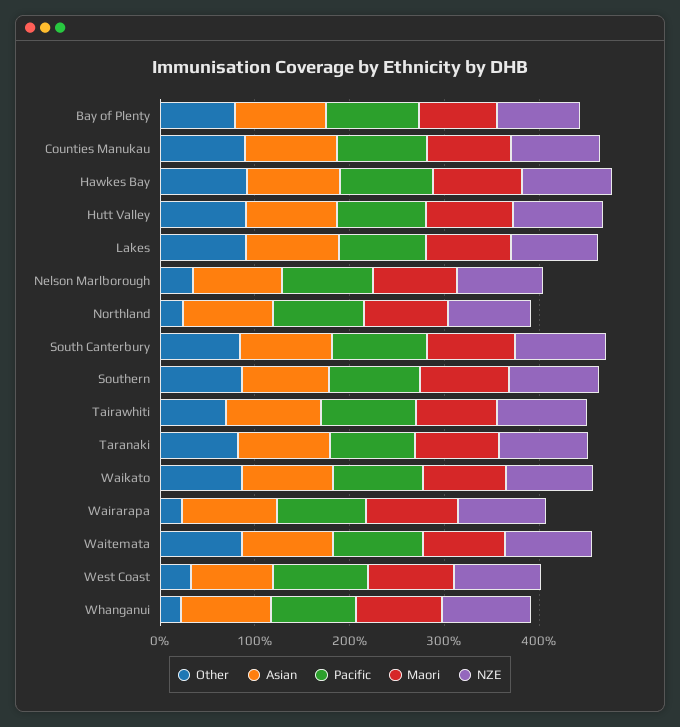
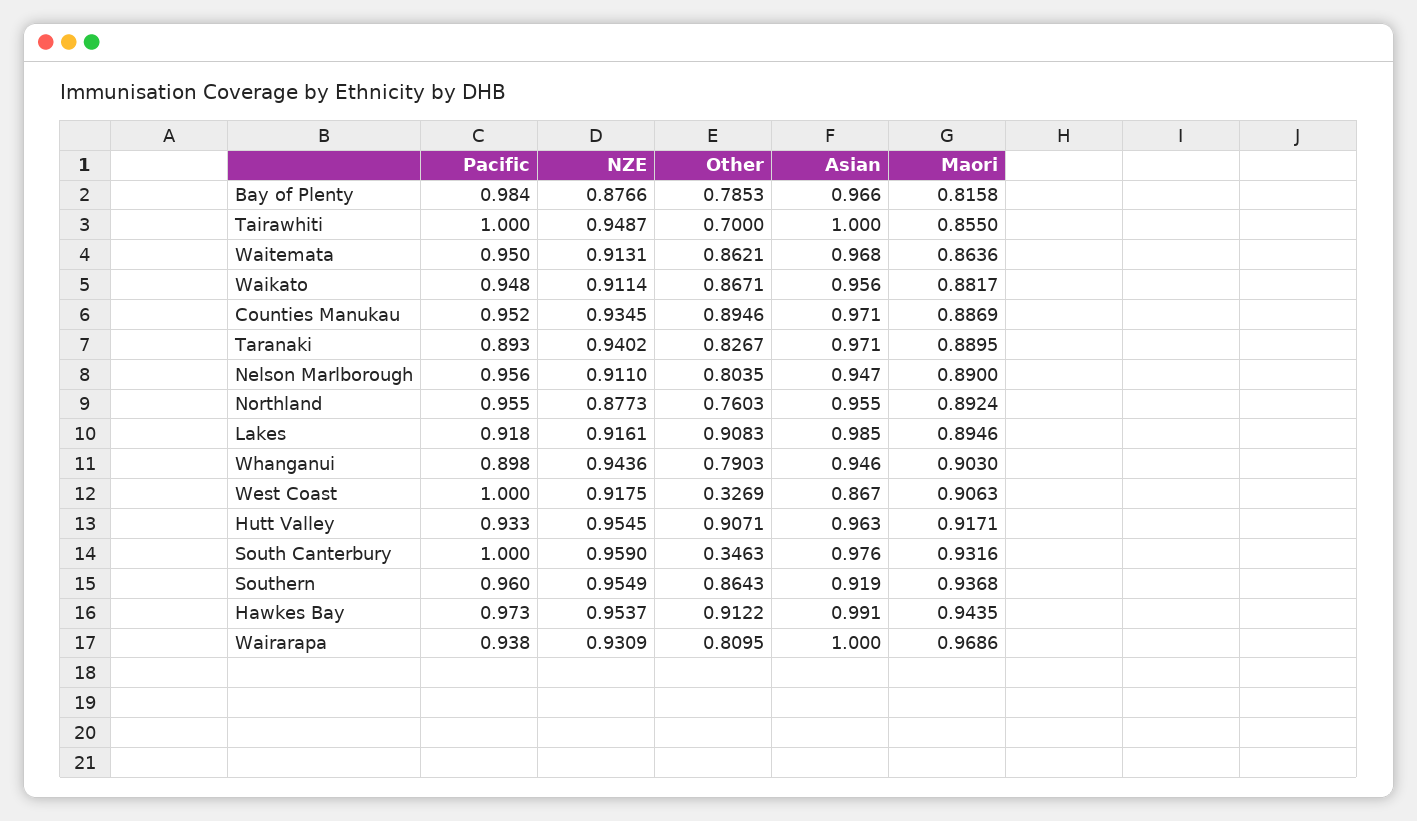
  {
    "Other": {
      "Bay of Plenty": 0.7853,
      "Counties Manukau": 0.8946,
      "Hawkes Bay": 0.9122,
      "Hutt Valley": 0.9071,
      "Lakes": 0.9083,
-     "Nelson Marlborough": 0.4,
+     "Nelson Marlborough": 0.8035,
-     "Northland": 0.2,
+     "Northland": 0.7603,
-     "South Canterbury": 0.8,
+     "South Canterbury": 0.3463,
      "Southern": 0.8643,
      "Tairawhiti": 0.7,
      "Taranaki": 0.8267,
      "Waikato": 0.8671,
-     "Wairarapa": 0.2,
+     "Wairarapa": 0.8095,
      "Waitemata": 0.8621,
      "West Coast": 0.3269,
-     "Whanganui": 0.2
+     "Whanganui": 0.7903
    },
    "Asian": {
      "Bay of Plenty": 0.966,
      "Counties Manukau": 0.971,
      "Hawkes Bay": 0.991,
      "Hutt Valley": 0.963,
      "Lakes": 0.985,
      "Nelson Marlborough": 0.947,
      "Northland": 0.955,
      "South Canterbury": 0.976,
      "Southern": 0.919,
      "Tairawhiti": 1,
      "Taranaki": 0.971,
      "Waikato": 0.956,
      "Wairarapa": 1,
      "Waitemata": 0.968,
      "West Coast": 0.867,
      "Whanganui": 0.946
    },
    "Pacific": {
      "Bay of Plenty": 0.984,
      "Counties Manukau": 0.952,
      "Hawkes Bay": 0.973,
      "Hutt Valley": 0.933,
      "Lakes": 0.918,
      "Nelson Marlborough": 0.956,
      "Northland": 0.955,
      "South Canterbury": 1,
      "Southern": 0.96,
      "Tairawhiti": 1,
      "Taranaki": 0.893,
      "Waikato": 0.948,
      "Wairarapa": 0.938,
      "Waitemata": 0.95,
      "West Coast": 1,
      "Whanganui": 0.898
    },
    "Maori": {
      "Bay of Plenty": 0.8158,
      "Counties Manukau": 0.8869,
      "Hawkes Bay": 0.9435,
      "Hutt Valley": 0.9171,
      "Lakes": 0.8946,
      "Nelson Marlborough": 0.89,
      "Northland": 0.8924,
      "South Canterbury": 0.9316,
      "Southern": 0.9368,
      "Tairawhiti": 0.855,
      "Taranaki": 0.8895,
      "Waikato": 0.8817,
      "Wairarapa": 0.9686,
      "Waitemata": 0.8636,
      "West Coast": 0.9063,
      "Whanganui": 0.903
    },
    "NZE": {
      "Bay of Plenty": 0.8766,
      "Counties Manukau": 0.9345,
      "Hawkes Bay": 0.9537,
      "Hutt Valley": 0.9545,
      "Lakes": 0.9161,
      "Nelson Marlborough": 0.911,
      "Northland": 0.8773,
      "South Canterbury": 0.959,
      "Southern": 0.9549,
      "Tairawhiti": 0.9487,
      "Taranaki": 0.9402,
      "Waikato": 0.9114,
      "Wairarapa": 0.9309,
      "Waitemata": 0.9131,
      "West Coast": 0.9175,
      "Whanganui": 0.9436
    }
  }

